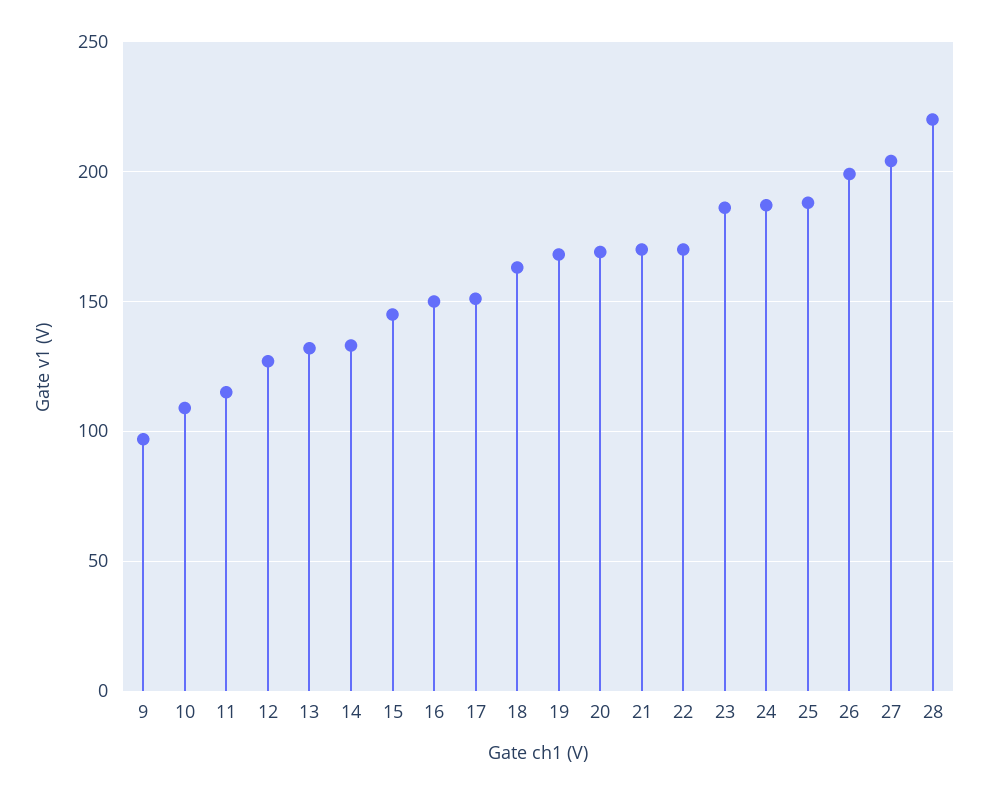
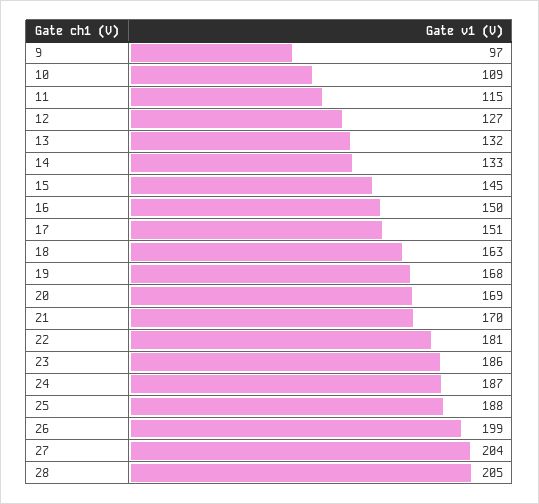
  {
    "9": 97,
    "10": 109,
    "11": 115,
    "12": 127,
    "13": 132,
    "14": 133,
    "15": 145,
    "16": 150,
    "17": 151,
    "18": 163,
    "19": 168,
    "20": 169,
    "21": 170,
-   "22": 170,
+   "22": 181,
    "23": 186,
    "24": 187,
    "25": 188,
    "26": 199,
    "27": 204,
-   "28": 220
+   "28": 205
  }

